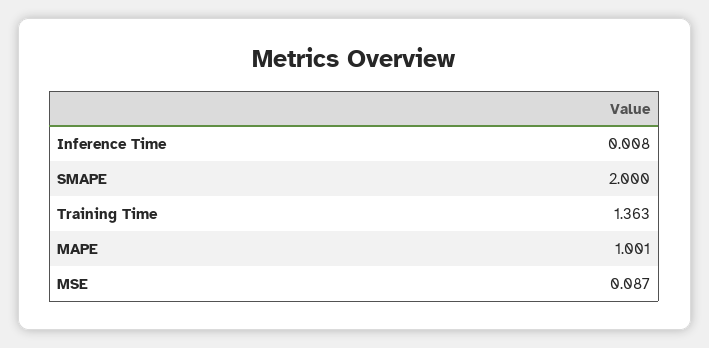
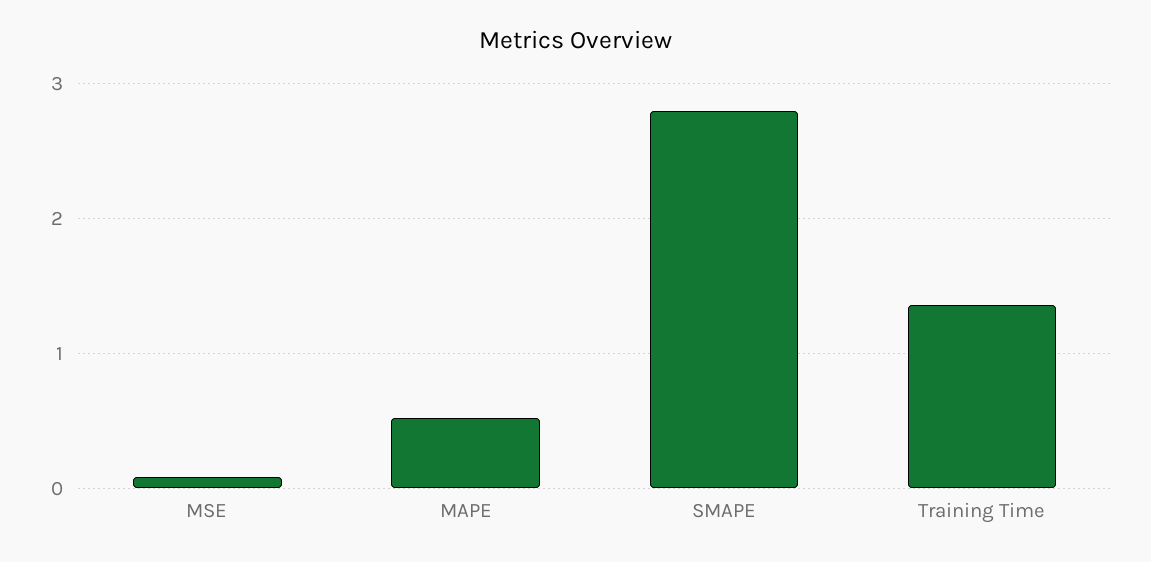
  {
-   "Inference Time": 0.008,
-   "SMAPE": 2,
+   "SMAPE": 2.8,
    "Training Time": 1.363,
-   "MAPE": 1.001,
+   "MAPE": 0.5,
    "MSE": 0.087
  }

